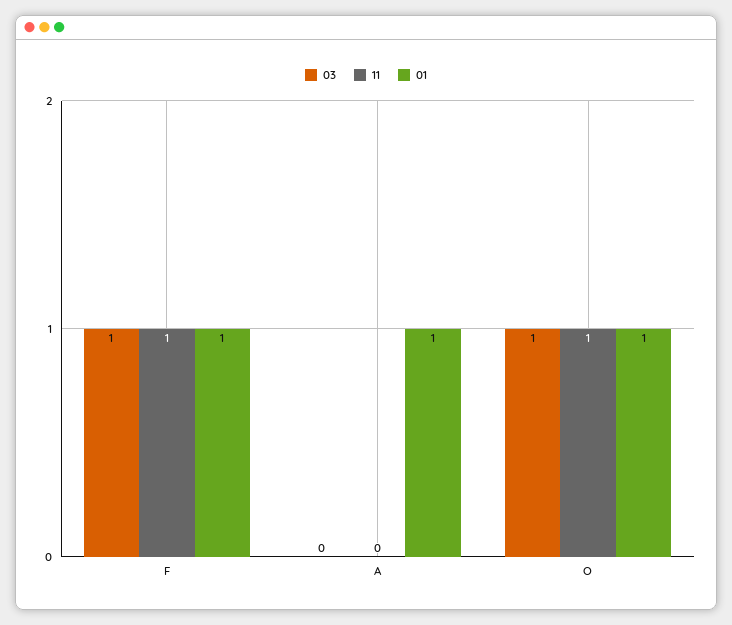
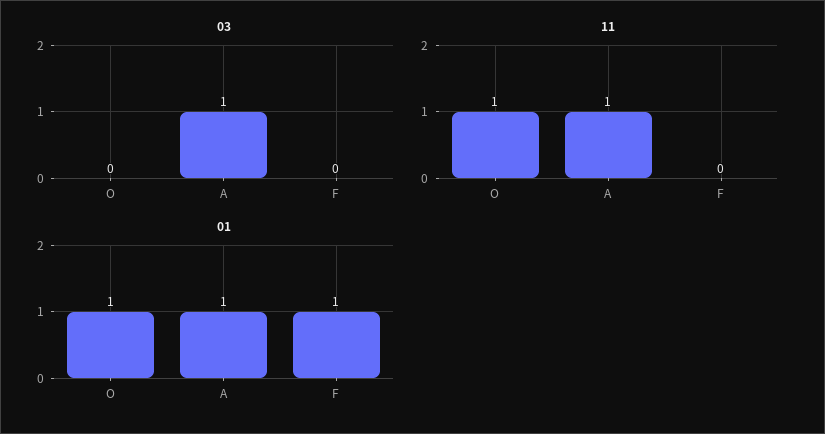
  {
    "03": {
-     "F": 1,
+     "F": 0,
-     "A": 0,
+     "A": 1,
-     "O": 1
+     "O": 0
    },
    "11": {
-     "F": 1,
+     "F": 0,
-     "A": 0,
+     "A": 1,
      "O": 1
    },
    "01": {
      "F": 1,
      "A": 1,
      "O": 1
    }
  }

